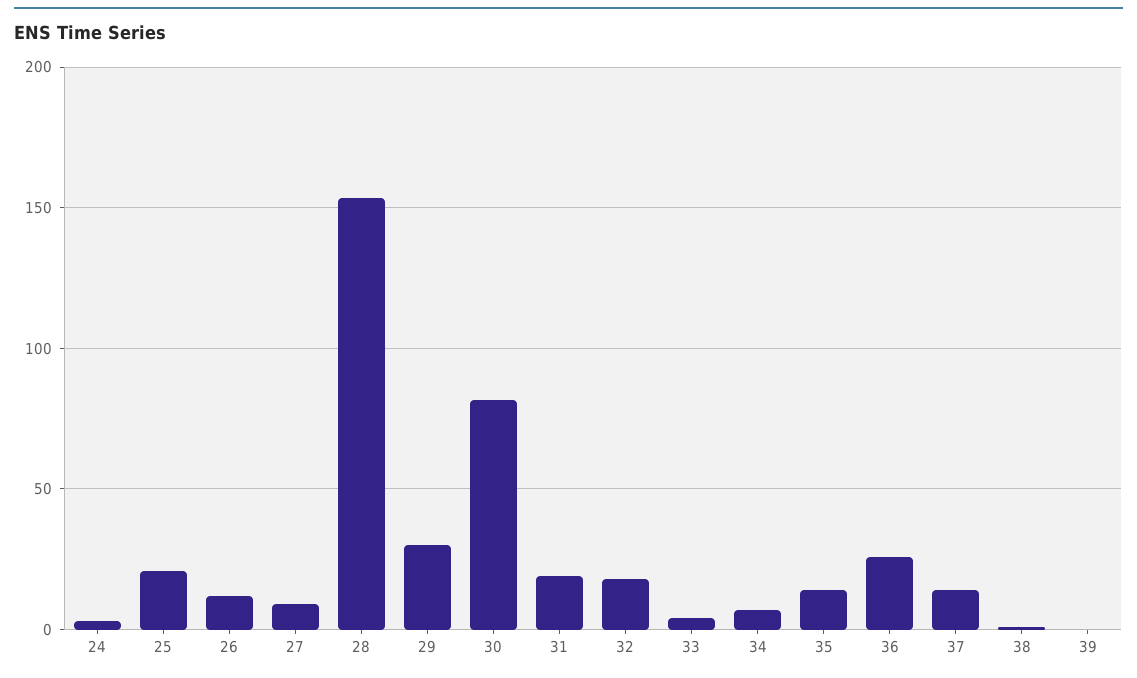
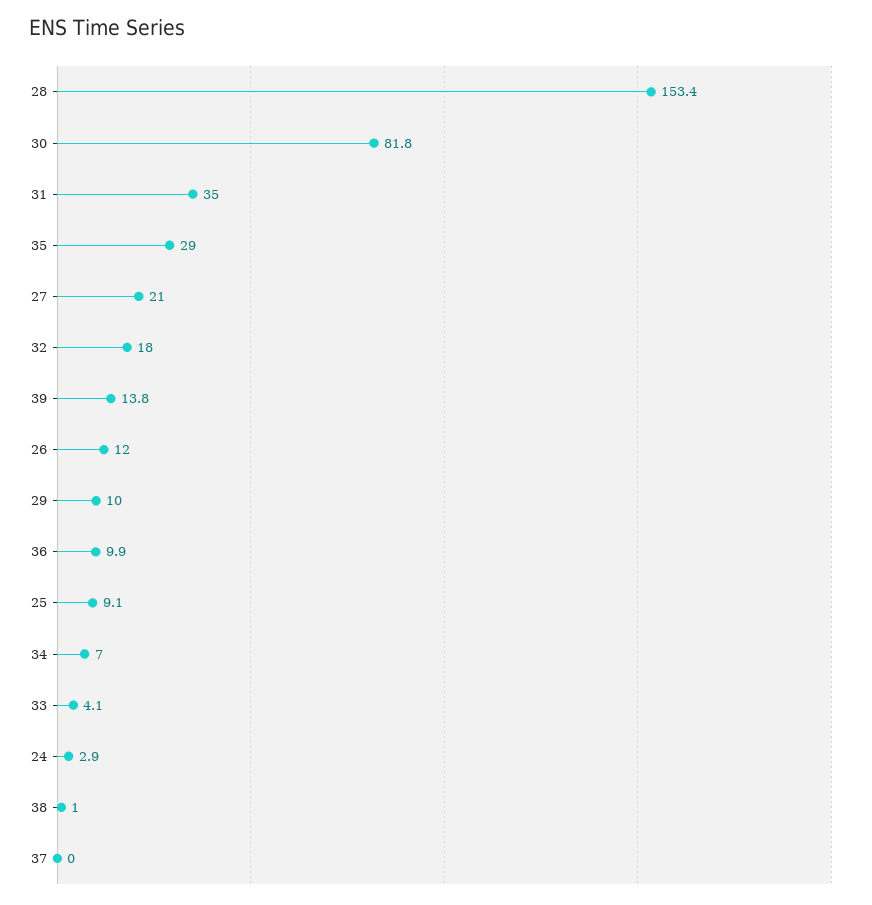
  {
    "24": 2.9,
-   "25": 20,
+   "25": 9.1,
    "26": 12,
-   "27": 10,
+   "27": 21,
    "28": 153.4,
-   "29": 30,
+   "29": 10,
    "30": 81.8,
-   "31": 20,
+   "31": 35,
    "32": 18,
    "33": 4.1,
    "34": 7,
-   "35": 15,
+   "35": 29,
-   "36": 25,
+   "36": 9.9,
-   "37": 15,
+   "37": 0,
    "38": 1,
-   "39": 0
+   "39": 13.8
  }

